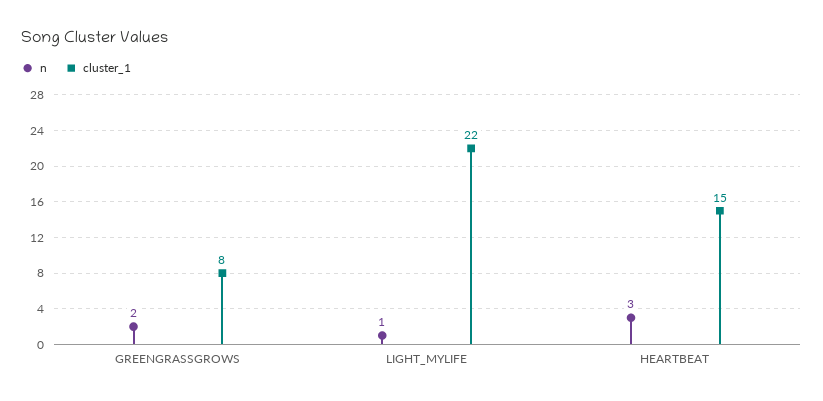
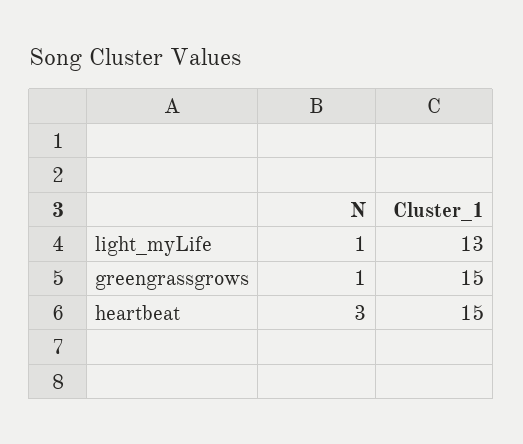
  {
    "n": {
-     "GREENGRASSGROWS": 2,
+     "GREENGRASSGROWS": 1,
      "LIGHT_MYLIFE": 1,
      "HEARTBEAT": 3
    },
    "cluster_1": {
-     "GREENGRASSGROWS": 8,
+     "GREENGRASSGROWS": 15,
-     "LIGHT_MYLIFE": 22,
+     "LIGHT_MYLIFE": 13,
      "HEARTBEAT": 15
    }
  }

